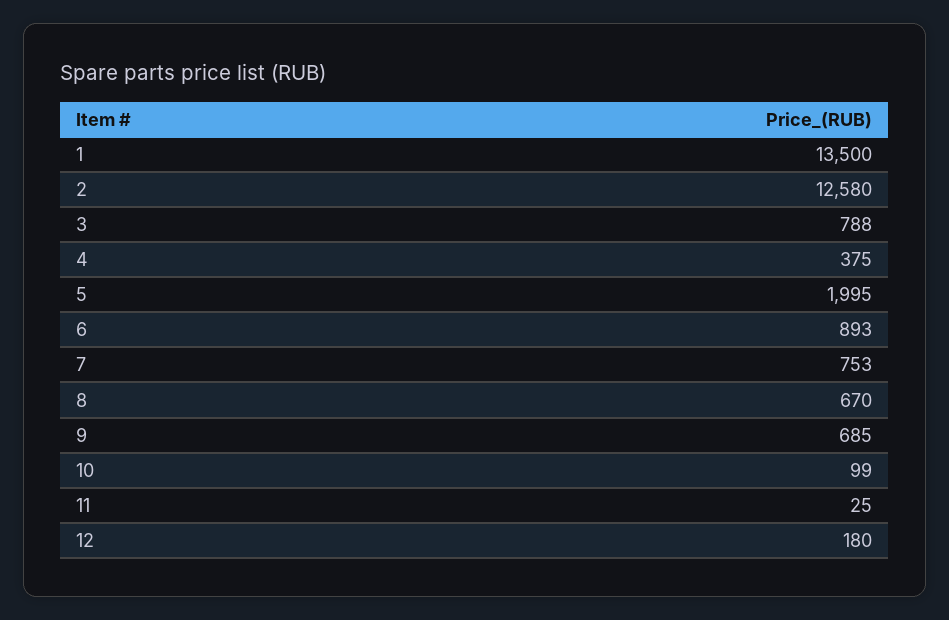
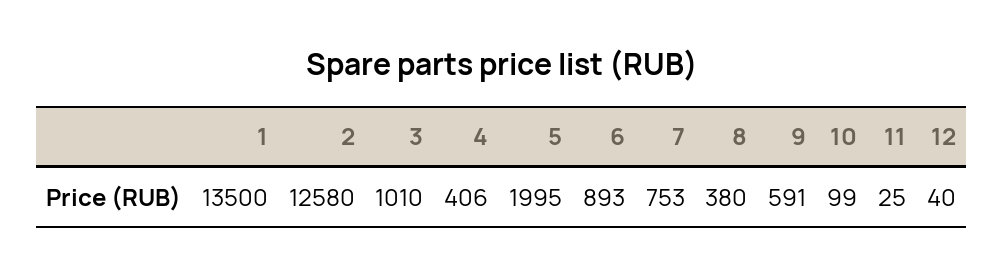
  {
    "1": 13500,
    "2": 12580,
-   "3": 788,
+   "3": 1010,
-   "4": 375,
+   "4": 406,
    "5": 1995,
    "6": 893,
    "7": 753,
-   "8": 670,
+   "8": 380,
-   "9": 685,
+   "9": 591,
    "10": 99,
    "11": 25,
-   "12": 180
+   "12": 40
  }

